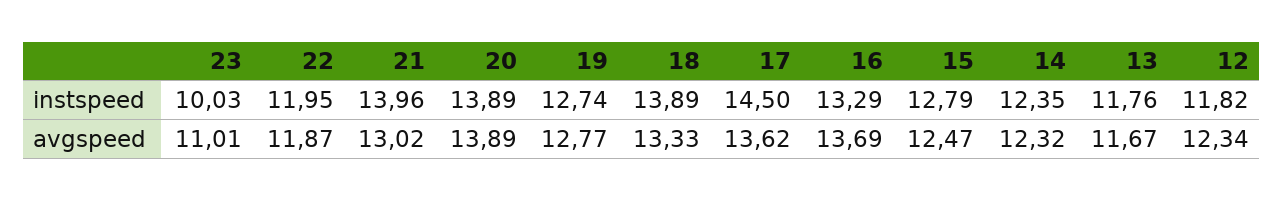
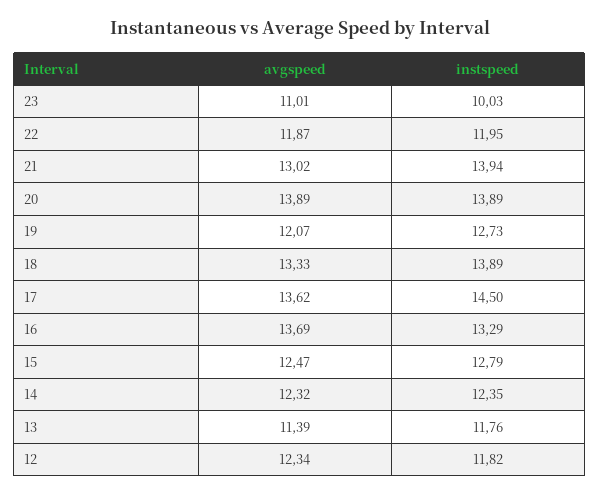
  {
    "23": {
      "instspeed": 10.03,
      "avgspeed": 11.01
    },
    "22": {
      "instspeed": 11.95,
      "avgspeed": 11.87
    },
    "21": {
-     "instspeed": 13.96,
+     "instspeed": 13.94,
      "avgspeed": 13.02
    },
    "20": {
      "instspeed": 13.89,
      "avgspeed": 13.89
    },
    "19": {
-     "instspeed": 12.74,
+     "instspeed": 12.73,
-     "avgspeed": 12.77
+     "avgspeed": 12.07
    },
    "18": {
      "instspeed": 13.89,
      "avgspeed": 13.33
    },
    "17": {
      "instspeed": 14.5,
      "avgspeed": 13.62
    },
    "16": {
      "instspeed": 13.29,
      "avgspeed": 13.69
    },
    "15": {
      "instspeed": 12.79,
      "avgspeed": 12.47
    },
    "14": {
      "instspeed": 12.35,
      "avgspeed": 12.32
    },
    "13": {
      "instspeed": 11.76,
-     "avgspeed": 11.67
+     "avgspeed": 11.39
    },
    "12": {
      "instspeed": 11.82,
      "avgspeed": 12.34
    }
  }

